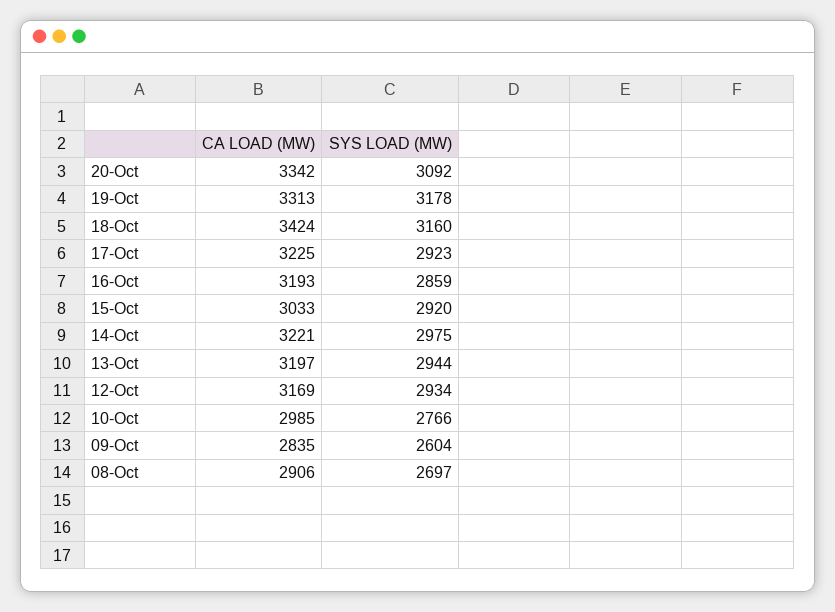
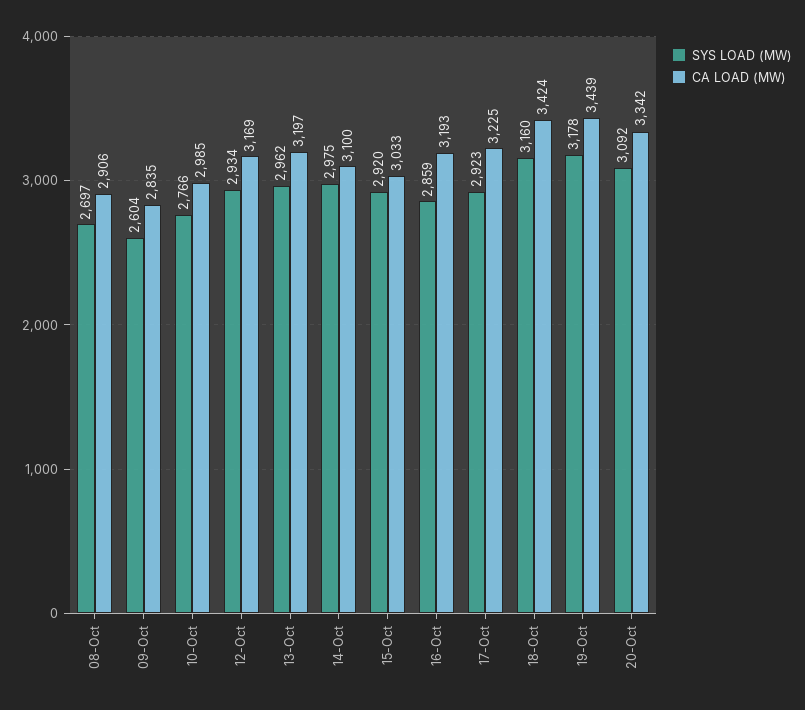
  {
    "CA LOAD (MW)": {
      "20-Oct": 3342,
-     "19-Oct": 3313,
+     "19-Oct": 3439,
      "18-Oct": 3424,
      "17-Oct": 3225,
      "16-Oct": 3193,
      "15-Oct": 3033,
-     "14-Oct": 3221,
+     "14-Oct": 3100,
      "13-Oct": 3197,
      "12-Oct": 3169,
      "10-Oct": 2985,
      "09-Oct": 2835,
      "08-Oct": 2906
    },
    "SYS LOAD (MW)": {
      "20-Oct": 3092,
      "19-Oct": 3178,
      "18-Oct": 3160,
      "17-Oct": 2923,
      "16-Oct": 2859,
      "15-Oct": 2920,
      "14-Oct": 2975,
-     "13-Oct": 2944,
+     "13-Oct": 2962,
      "12-Oct": 2934,
      "10-Oct": 2766,
      "09-Oct": 2604,
      "08-Oct": 2697
    }
  }

